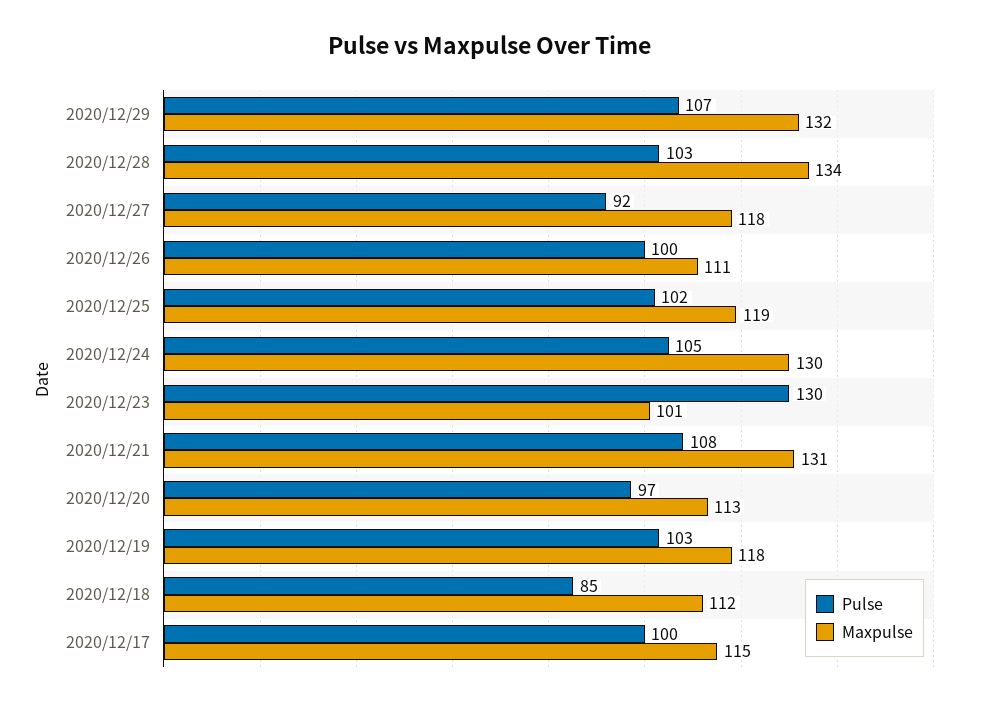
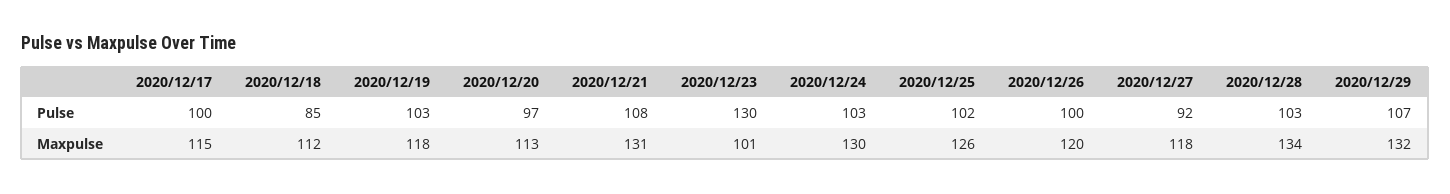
  {
    "Pulse": {
      "2020/12/29": 107,
      "2020/12/28": 103,
      "2020/12/27": 92,
      "2020/12/26": 100,
      "2020/12/25": 102,
-     "2020/12/24": 105,
+     "2020/12/24": 103,
      "2020/12/23": 130,
      "2020/12/21": 108,
      "2020/12/20": 97,
      "2020/12/19": 103,
      "2020/12/18": 85,
      "2020/12/17": 100
    },
    "Maxpulse": {
      "2020/12/29": 132,
      "2020/12/28": 134,
      "2020/12/27": 118,
-     "2020/12/26": 111,
+     "2020/12/26": 120,
-     "2020/12/25": 119,
+     "2020/12/25": 126,
      "2020/12/24": 130,
      "2020/12/23": 101,
      "2020/12/21": 131,
      "2020/12/20": 113,
      "2020/12/19": 118,
      "2020/12/18": 112,
      "2020/12/17": 115
    }
  }

